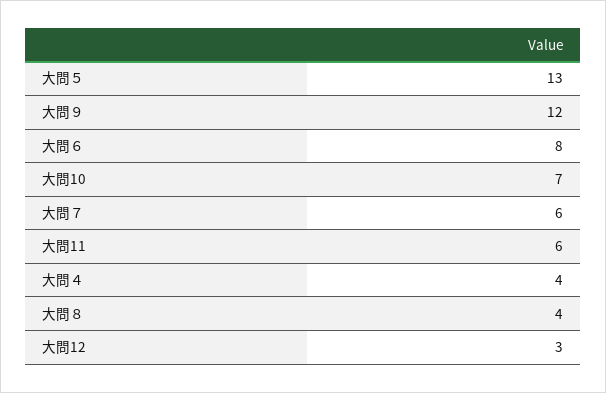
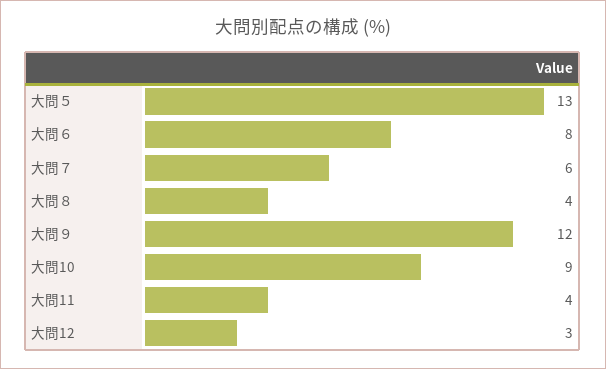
  {
    "大問５": 13,
    "大問９": 12,
    "大問６": 8,
-   "大問10": 7,
+   "大問10": 9,
    "大問７": 6,
-   "大問11": 6,
+   "大問11": 4,
-   "大問４": 4,
    "大問８": 4,
    "大問12": 3
  }

